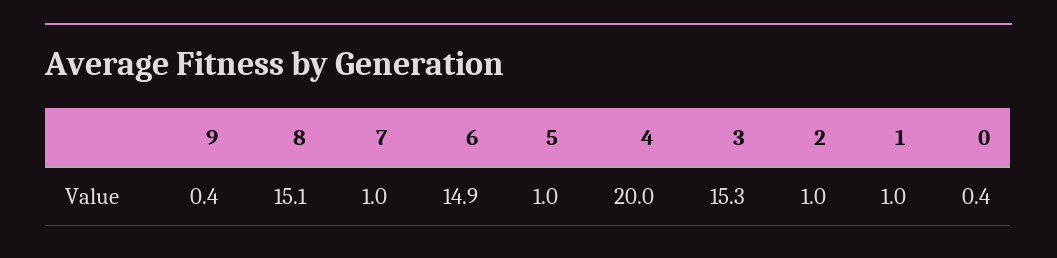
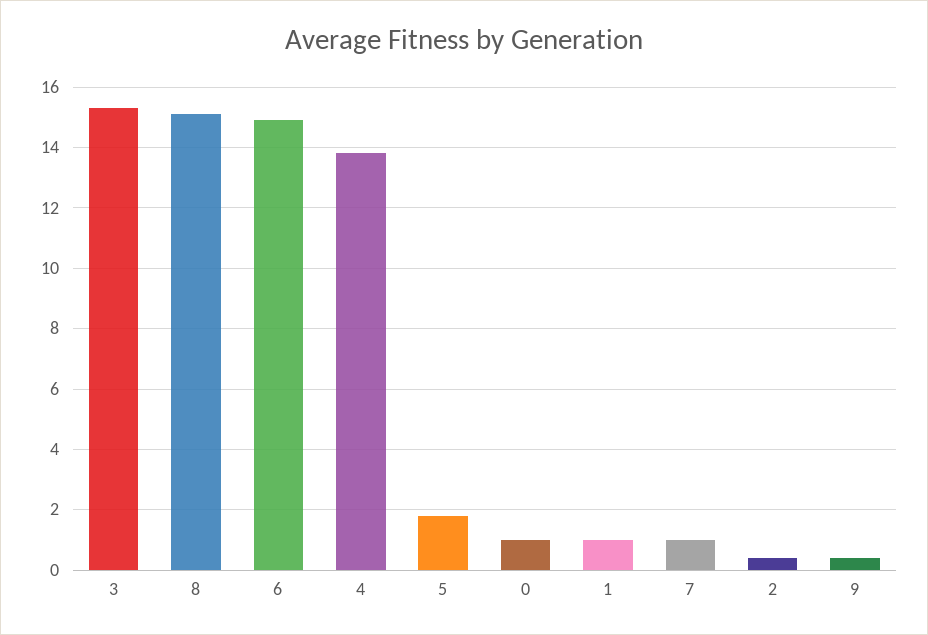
  {
    "9": 0.4,
    "8": 15.1,
    "7": 1,
    "6": 14.9,
-   "5": 1,
+   "5": 1.8,
-   "4": 20,
+   "4": 13.8,
    "3": 15.3,
-   "2": 1,
+   "2": 0.4,
    "1": 1,
-   "0": 0.4
+   "0": 1
  }

